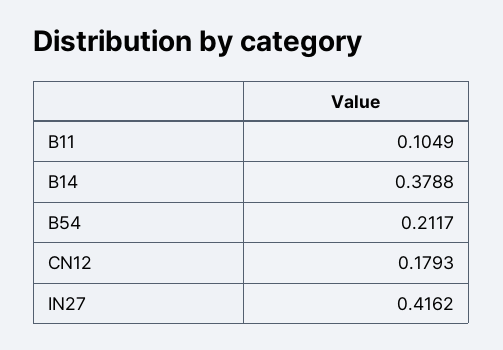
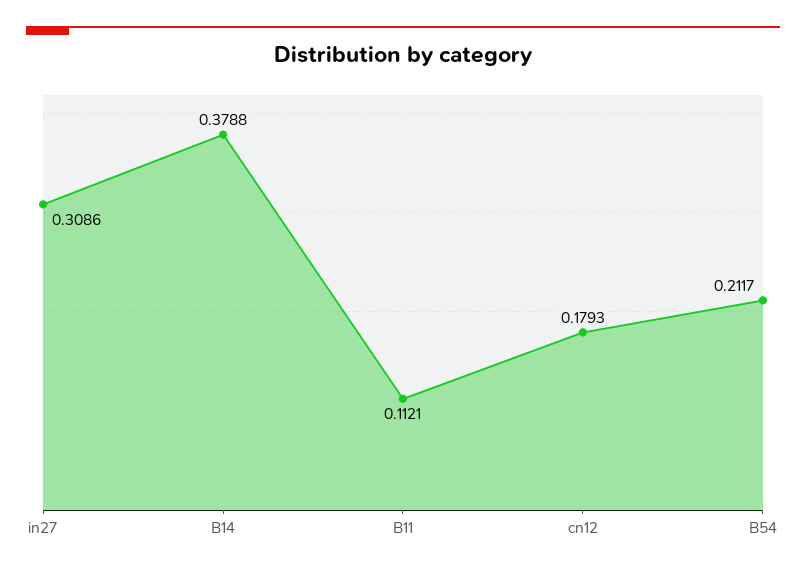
  {
-   "B11": 0.1049,
+   "B11": 0.1121,
    "B14": 0.3788,
    "B54": 0.2117,
    "CN12": 0.1793,
-   "IN27": 0.4162
+   "IN27": 0.3086
  }

